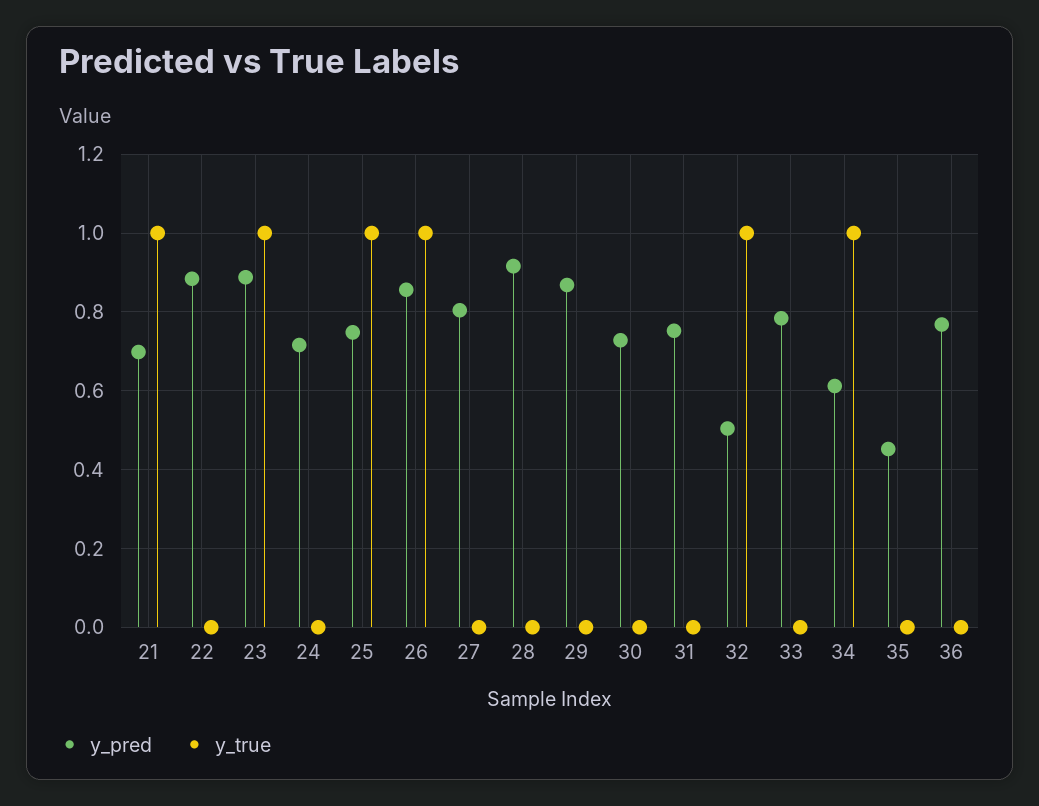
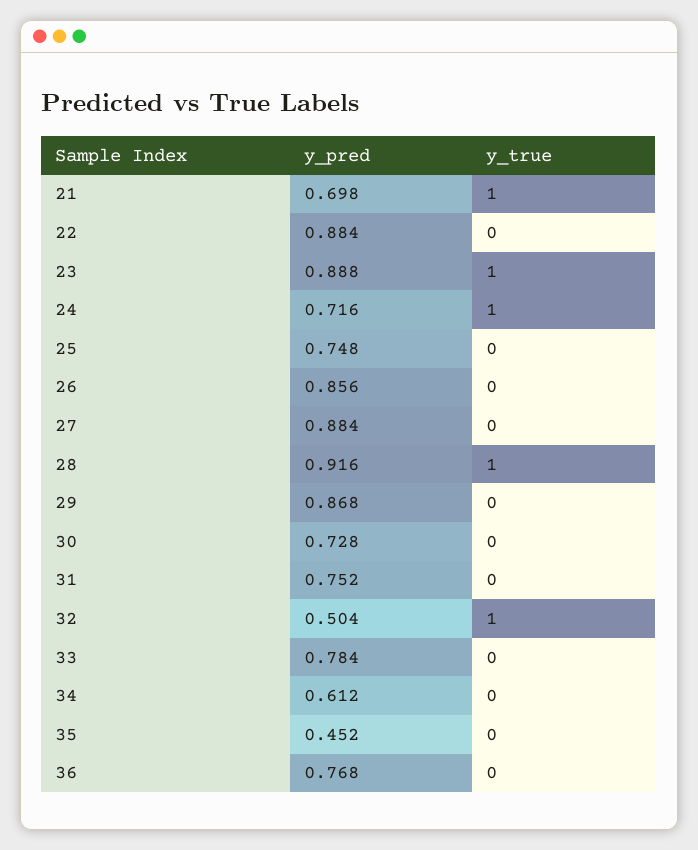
  {
    "y_pred": {
      "21": 0.698,
      "22": 0.884,
      "23": 0.888,
      "24": 0.716,
      "25": 0.748,
      "26": 0.856,
-     "27": 0.8,
+     "27": 0.884,
      "28": 0.916,
      "29": 0.868,
      "30": 0.728,
      "31": 0.752,
      "32": 0.504,
      "33": 0.784,
      "34": 0.612,
      "35": 0.452,
      "36": 0.768
    },
    "y_true": {
      "21": 1,
      "22": 0,
      "23": 1,
-     "24": 0,
+     "24": 1,
-     "25": 1,
+     "25": 0,
-     "26": 1,
+     "26": 0,
      "27": 0,
-     "28": 0,
+     "28": 1,
      "29": 0,
      "30": 0,
      "31": 0,
      "32": 1,
      "33": 0,
-     "34": 1,
+     "34": 0,
      "35": 0,
      "36": 0
    }
  }

